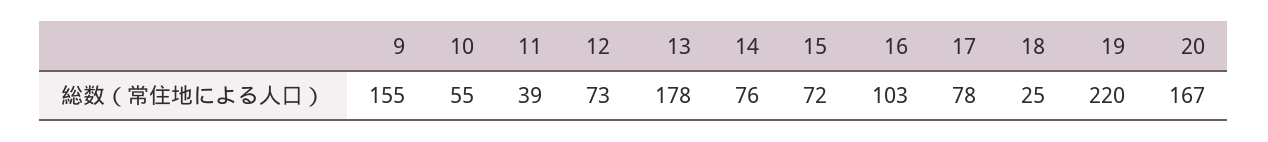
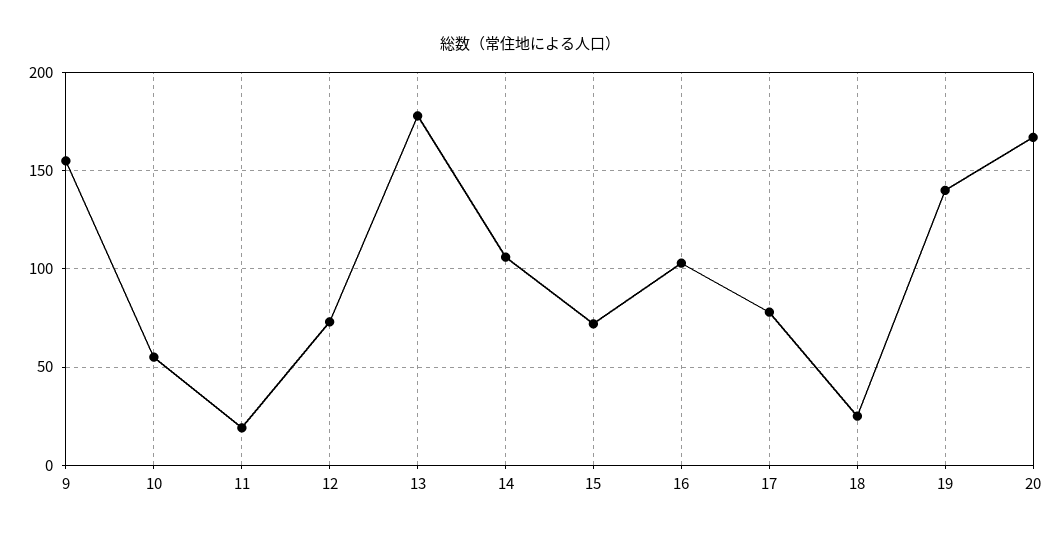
  {
    "9": 155,
    "10": 55,
-   "11": 39,
+   "11": 20,
    "12": 73,
    "13": 178,
-   "14": 76,
+   "14": 105,
    "15": 72,
    "16": 103,
    "17": 78,
    "18": 25,
-   "19": 220,
+   "19": 140,
    "20": 167
  }

